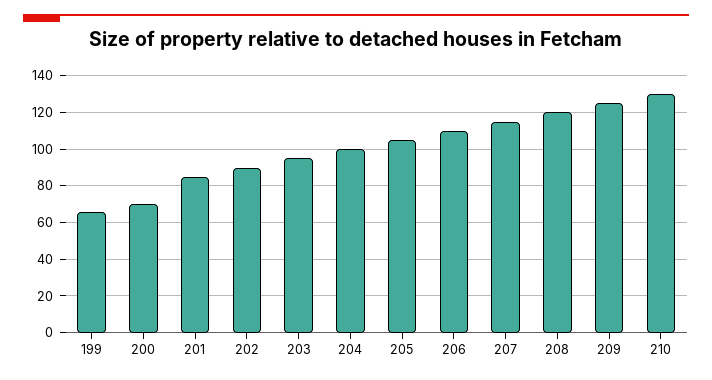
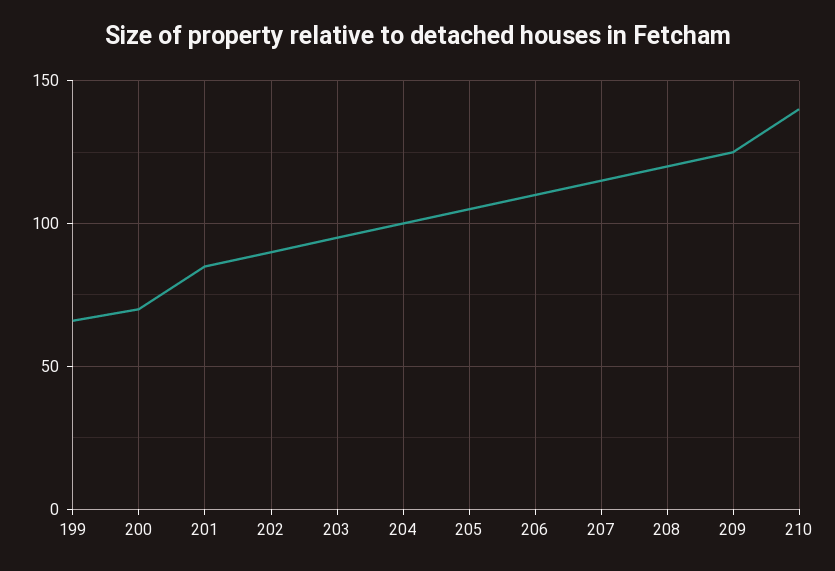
  {
    "199": 65,
    "200": 70,
    "201": 85,
    "202": 90,
    "203": 95,
    "204": 100,
    "205": 105,
    "206": 110,
    "207": 115,
    "208": 120,
    "209": 125,
-   "210": 130
+   "210": 140
  }

